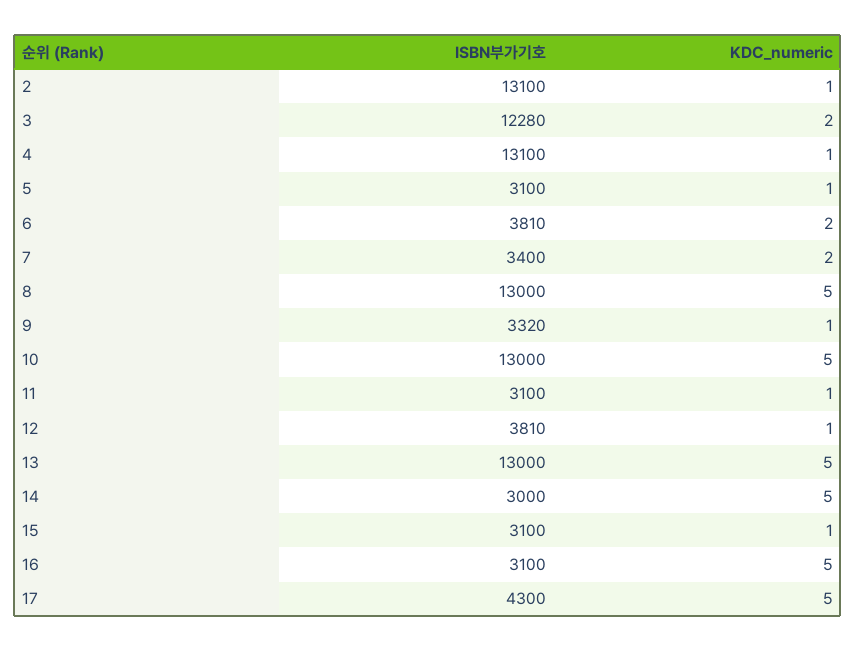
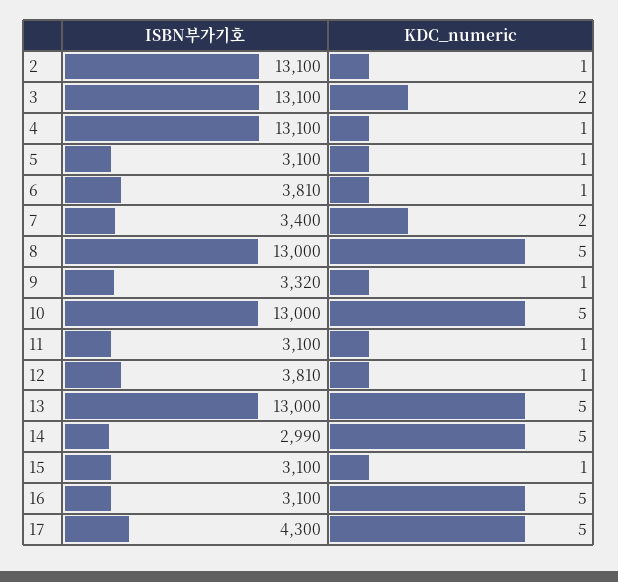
  {
    "ISBN부가기호": {
      "2": 13100,
-     "3": 12280,
+     "3": 13100,
      "4": 13100,
      "5": 3100,
      "6": 3810,
      "7": 3400,
      "8": 13000,
      "9": 3320,
      "10": 13000,
      "11": 3100,
      "12": 3810,
      "13": 13000,
-     "14": 3000,
+     "14": 2990,
      "15": 3100,
      "16": 3100,
      "17": 4300
    },
    "KDC_numeric": {
      "2": 1,
      "3": 2,
      "4": 1,
      "5": 1,
-     "6": 2,
+     "6": 1,
      "7": 2,
      "8": 5,
      "9": 1,
      "10": 5,
      "11": 1,
      "12": 1,
      "13": 5,
      "14": 5,
      "15": 1,
      "16": 5,
      "17": 5
    }
  }

